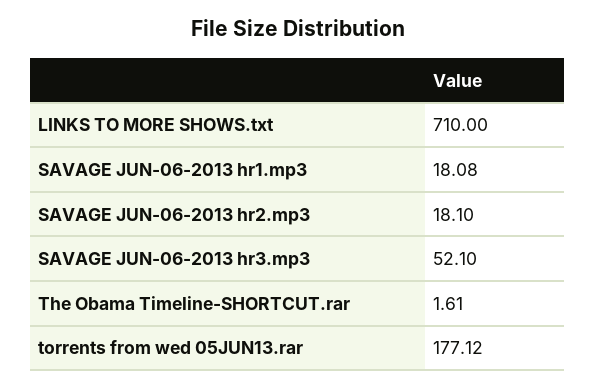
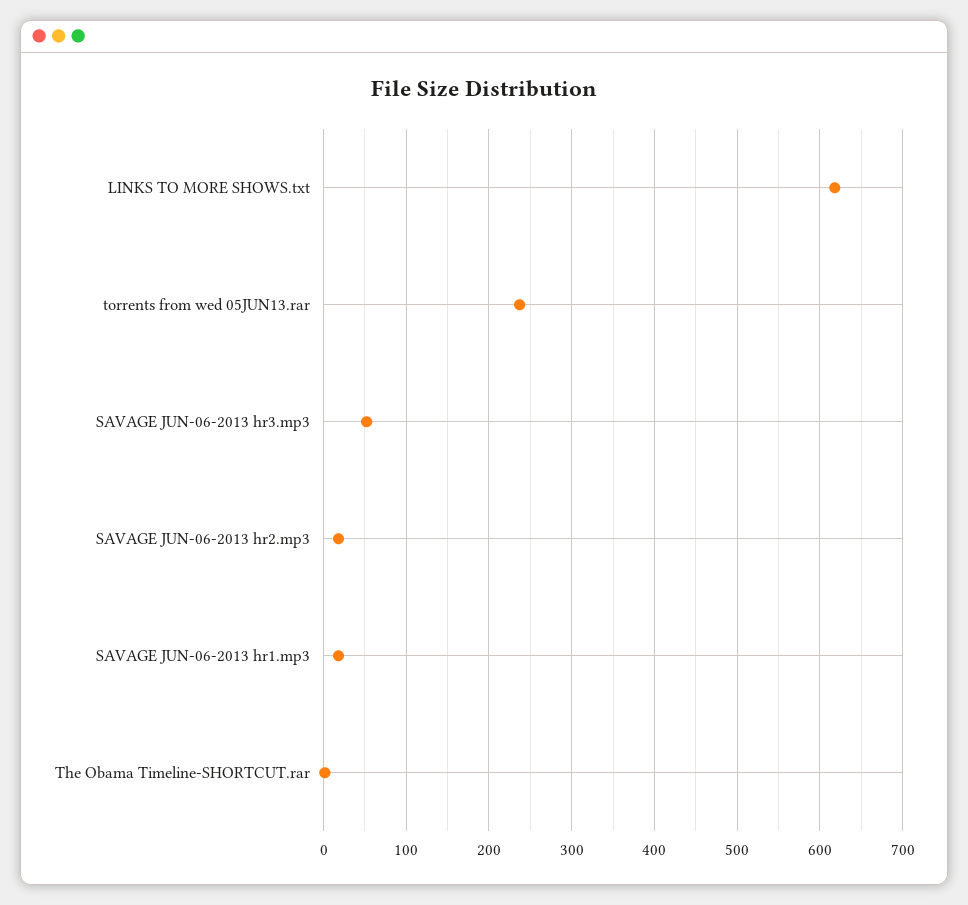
  {
-   "LINKS TO MORE SHOWS.txt": 710,
+   "LINKS TO MORE SHOWS.txt": 620,
    "SAVAGE JUN-06-2013 hr1.mp3": 18.08,
    "SAVAGE JUN-06-2013 hr2.mp3": 18.1,
    "SAVAGE JUN-06-2013 hr3.mp3": 52.1,
    "The Obama Timeline-SHORTCUT.rar": 1.61,
-   "torrents from wed 05JUN13.rar": 177.12
+   "torrents from wed 05JUN13.rar": 240
  }

